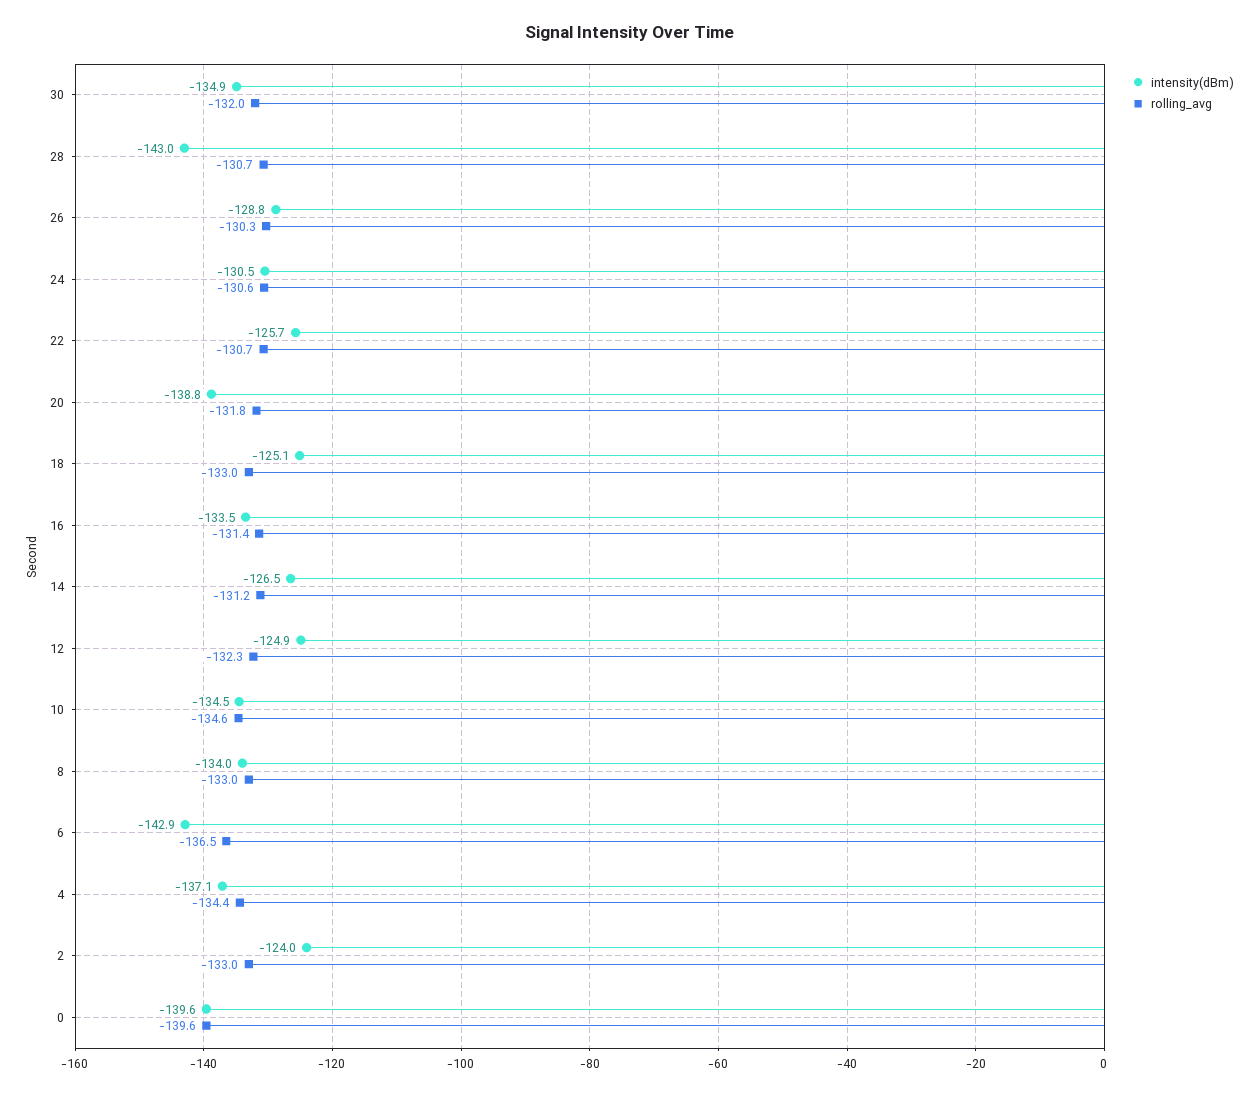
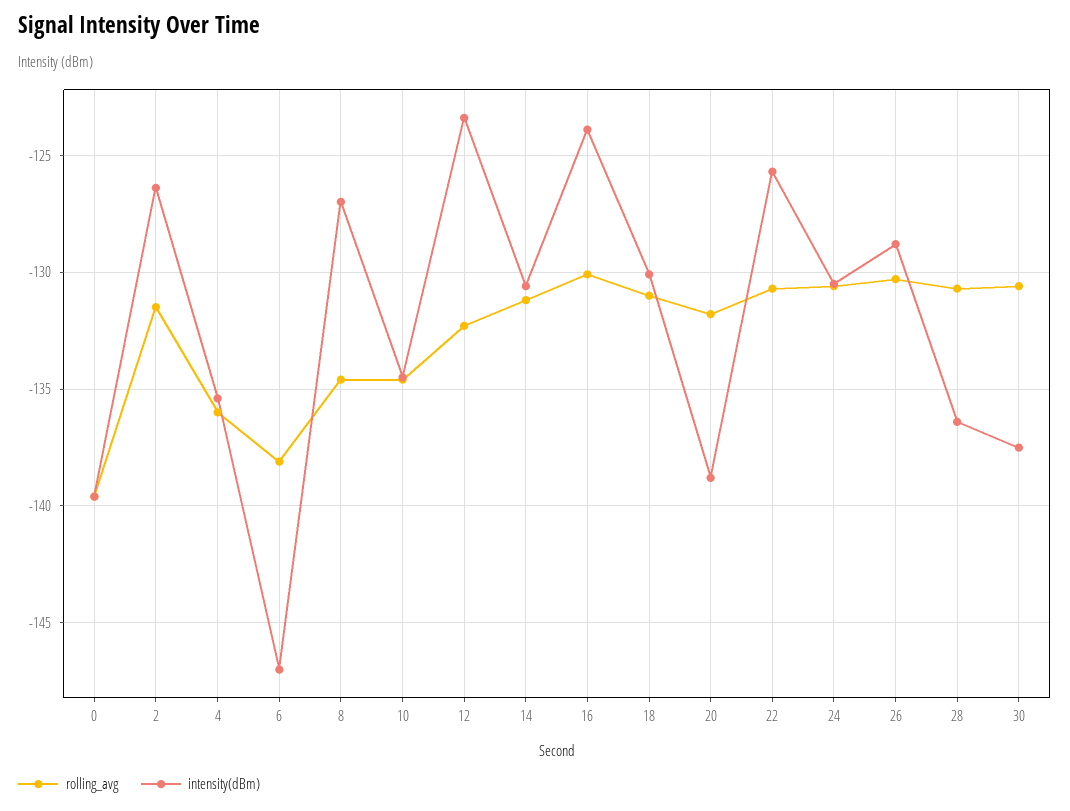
  {
    "intensity(dBm)": {
-     "30": -134.9,
+     "30": -137.5,
-     "28": -143,
+     "28": -136.5,
      "26": -128.8,
      "24": -130.5,
      "22": -125.7,
      "20": -138.8,
-     "18": -125.1,
+     "18": -130,
-     "16": -133.5,
+     "16": -124,
-     "14": -126.5,
+     "14": -130.5,
-     "12": -124.9,
+     "12": -123.5,
      "10": -134.5,
-     "8": -134,
+     "8": -127,
-     "6": -142.9,
+     "6": -147,
-     "4": -137.1,
+     "4": -135.5,
-     "2": -124,
+     "2": -126.5,
      "0": -139.6
    },
    "rolling_avg": {
-     "30": -132,
+     "30": -130.5,
      "28": -130.7,
      "26": -130.3,
      "24": -130.6,
      "22": -130.7,
      "20": -131.8,
-     "18": -133,
+     "18": -131,
-     "16": -131.4,
+     "16": -130,
      "14": -131.2,
      "12": -132.3,
      "10": -134.6,
-     "8": -133,
+     "8": -134.5,
-     "6": -136.5,
+     "6": -138,
-     "4": -134.4,
+     "4": -136,
-     "2": -133,
+     "2": -131.5,
      "0": -139.6
    }
  }

